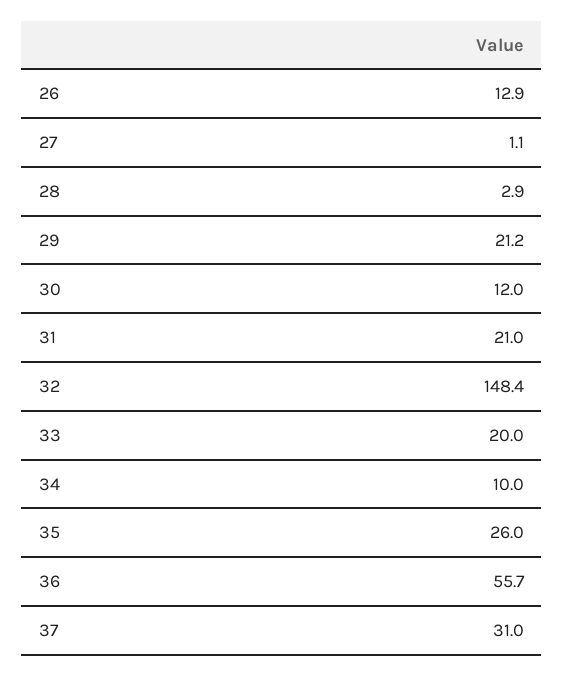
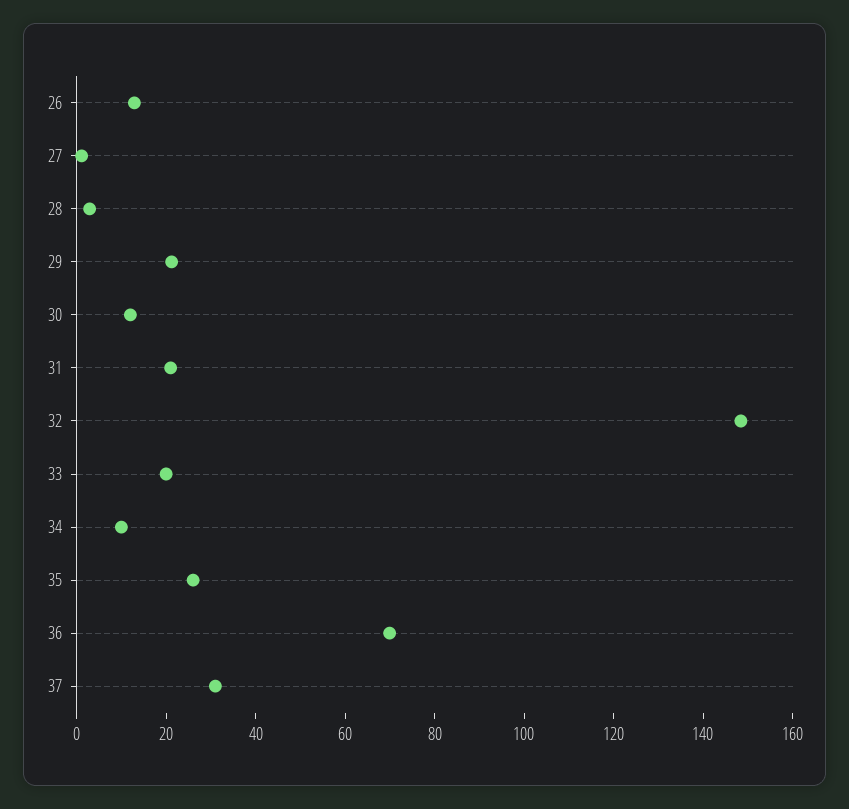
  {
    "26": 12.9,
    "27": 1.1,
    "28": 2.9,
    "29": 21.2,
    "30": 12,
    "31": 21,
    "32": 148.4,
    "33": 20,
    "34": 10,
    "35": 26,
-   "36": 55.7,
+   "36": 70,
    "37": 31
  }

